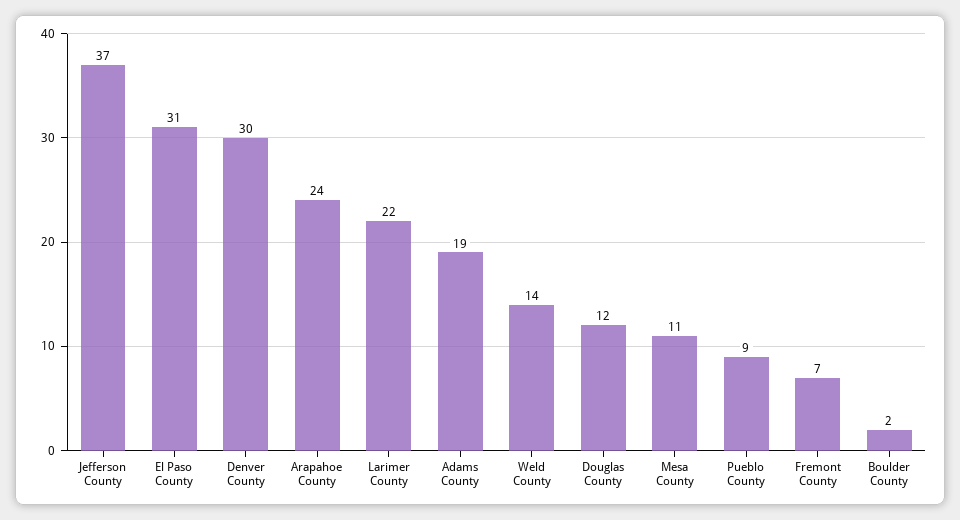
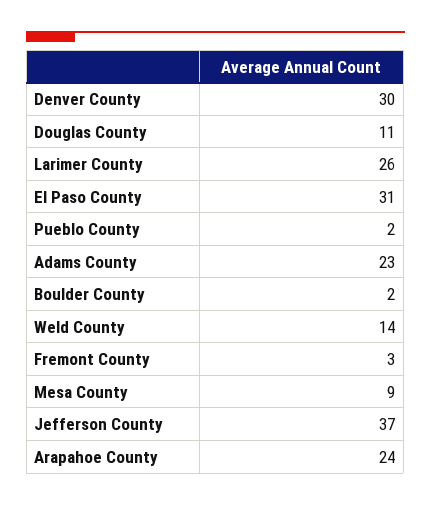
  {
    "Jefferson County": 37,
    "El Paso County": 31,
    "Denver County": 30,
    "Arapahoe County": 24,
-   "Larimer County": 22,
+   "Larimer County": 26,
-   "Adams County": 19,
+   "Adams County": 23,
    "Weld County": 14,
-   "Douglas County": 12,
+   "Douglas County": 11,
-   "Mesa County": 11,
+   "Mesa County": 9,
-   "Pueblo County": 9,
+   "Pueblo County": 2,
-   "Fremont County": 7,
+   "Fremont County": 3,
    "Boulder County": 2
  }

